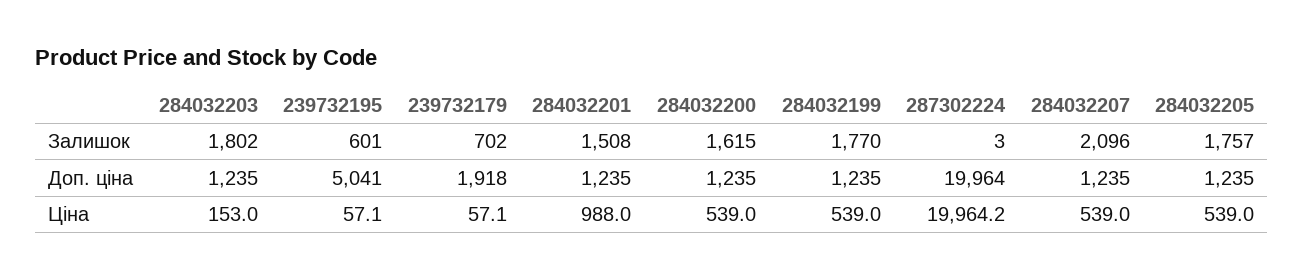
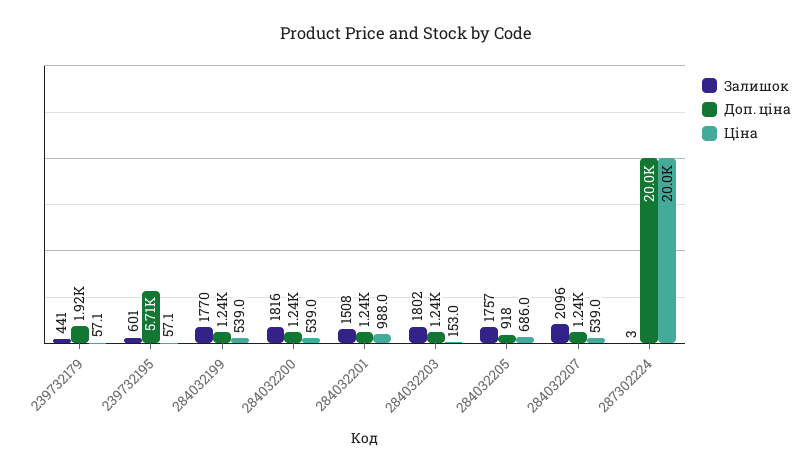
  {
    "Залишок": {
      "284032203": 1802,
      "239732195": 601,
-     "239732179": 702,
+     "239732179": 441,
      "284032201": 1508,
-     "284032200": 1615,
+     "284032200": 1816,
      "284032199": 1770,
      "287302224": 3,
      "284032207": 2096,
      "284032205": 1757
    },
    "Доп. ціна": {
      "284032203": 1235,
-     "239732195": 5041,
+     "239732195": 5710,
      "239732179": 1918,
      "284032201": 1235,
      "284032200": 1235,
      "284032199": 1235,
      "287302224": 19964,
      "284032207": 1235,
-     "284032205": 1235
+     "284032205": 918
    },
    "Ціна": {
      "284032203": 153,
      "239732195": 57.1,
      "239732179": 57.1,
      "284032201": 988,
      "284032200": 539,
      "284032199": 539,
      "287302224": 19964.2,
      "284032207": 539,
-     "284032205": 539
+     "284032205": 686
    }
  }

